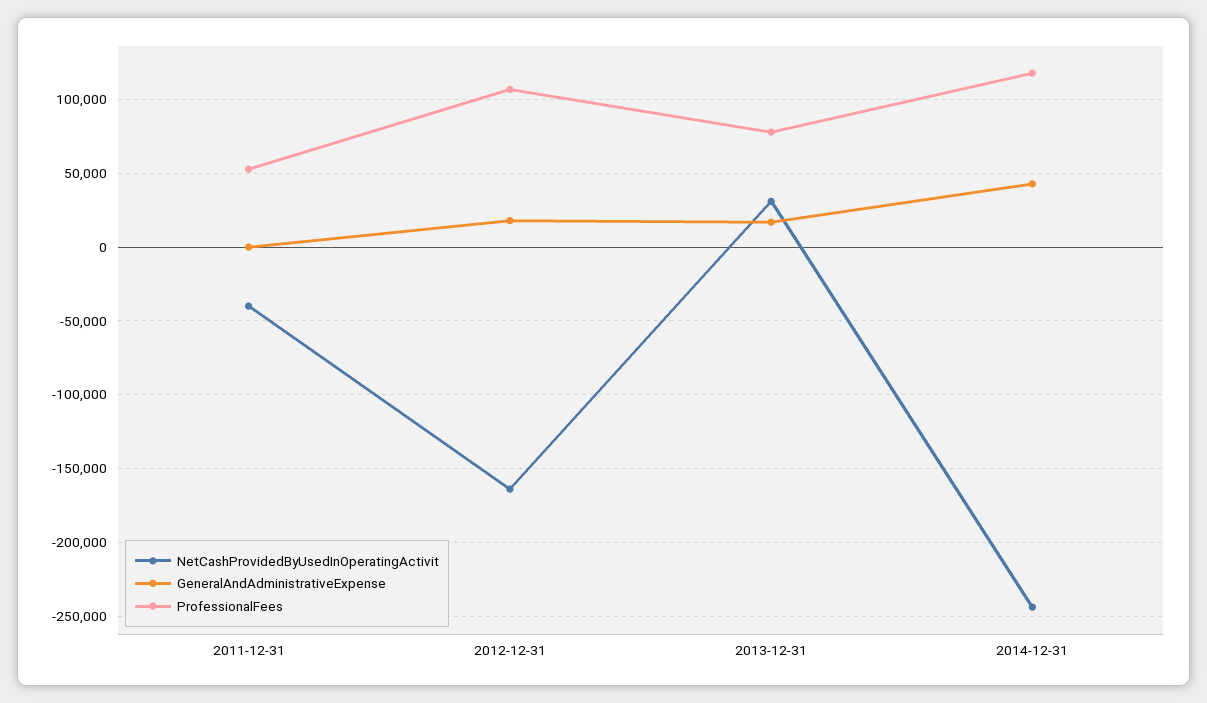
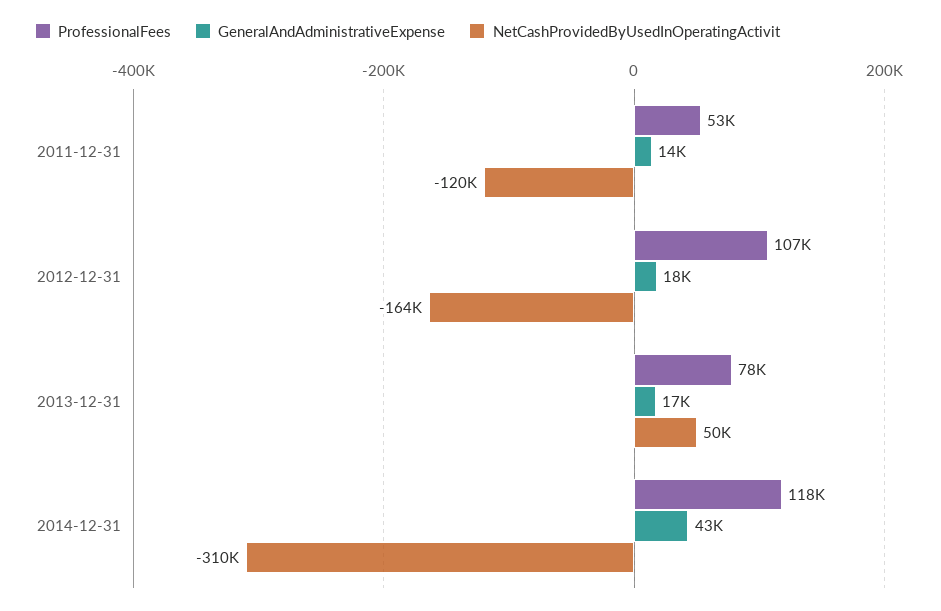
  {
    "NetCashProvidedByUsedInOperatingActivit": {
-     "2011-12-31": -40000,
+     "2011-12-31": -120000,
      "2012-12-31": -164000,
-     "2013-12-31": 30000,
+     "2013-12-31": 50000,
-     "2014-12-31": -245000
+     "2014-12-31": -310000
    },
    "GeneralAndAdministrativeExpense": {
-     "2011-12-31": 0,
+     "2011-12-31": 14000,
      "2012-12-31": 18000,
      "2013-12-31": 17000,
      "2014-12-31": 43000
    },
    "ProfessionalFees": {
      "2011-12-31": 53000,
      "2012-12-31": 107000,
      "2013-12-31": 78000,
      "2014-12-31": 118000
    }
  }

